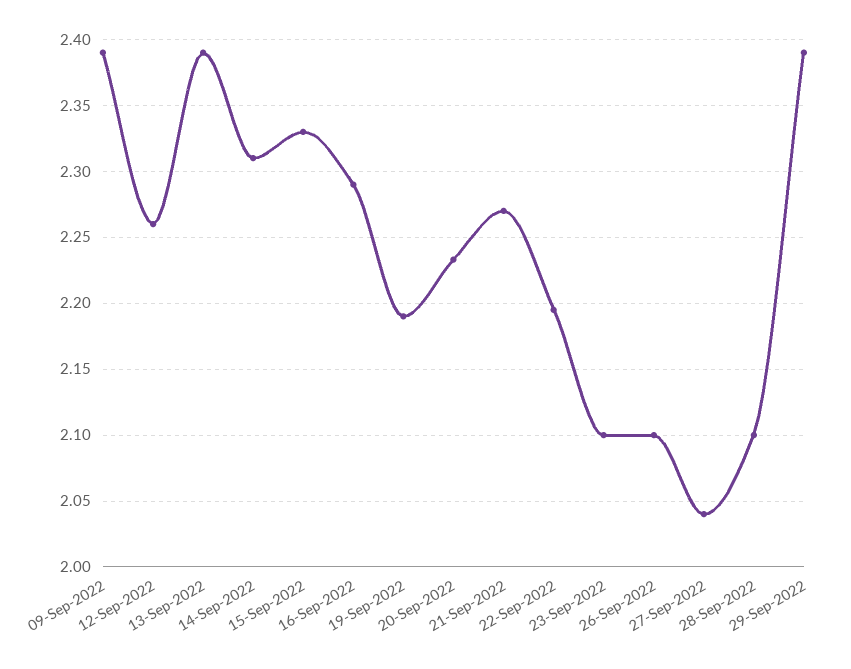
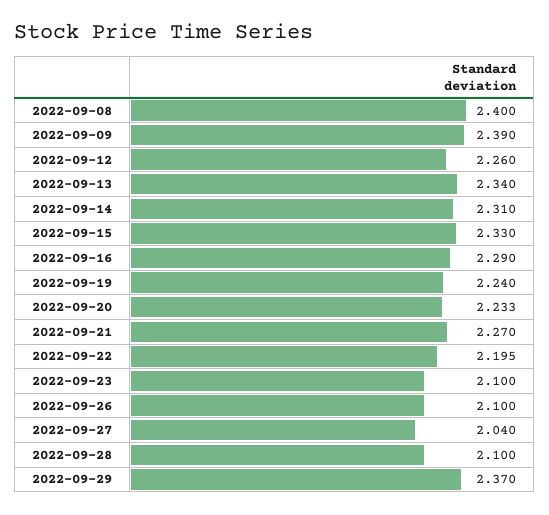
  {
    "09-Sep-2022": 2.39,
    "12-Sep-2022": 2.26,
-   "13-Sep-2022": 2.39,
+   "13-Sep-2022": 2.34,
    "14-Sep-2022": 2.31,
    "15-Sep-2022": 2.33,
    "16-Sep-2022": 2.29,
-   "19-Sep-2022": 2.19,
+   "19-Sep-2022": 2.24,
    "20-Sep-2022": 2.233,
    "21-Sep-2022": 2.27,
    "22-Sep-2022": 2.195,
    "23-Sep-2022": 2.1,
    "26-Sep-2022": 2.1,
    "27-Sep-2022": 2.04,
    "28-Sep-2022": 2.1,
-   "29-Sep-2022": 2.39
+   "29-Sep-2022": 2.37,
+   "2022-09-08": 2.4
  }

